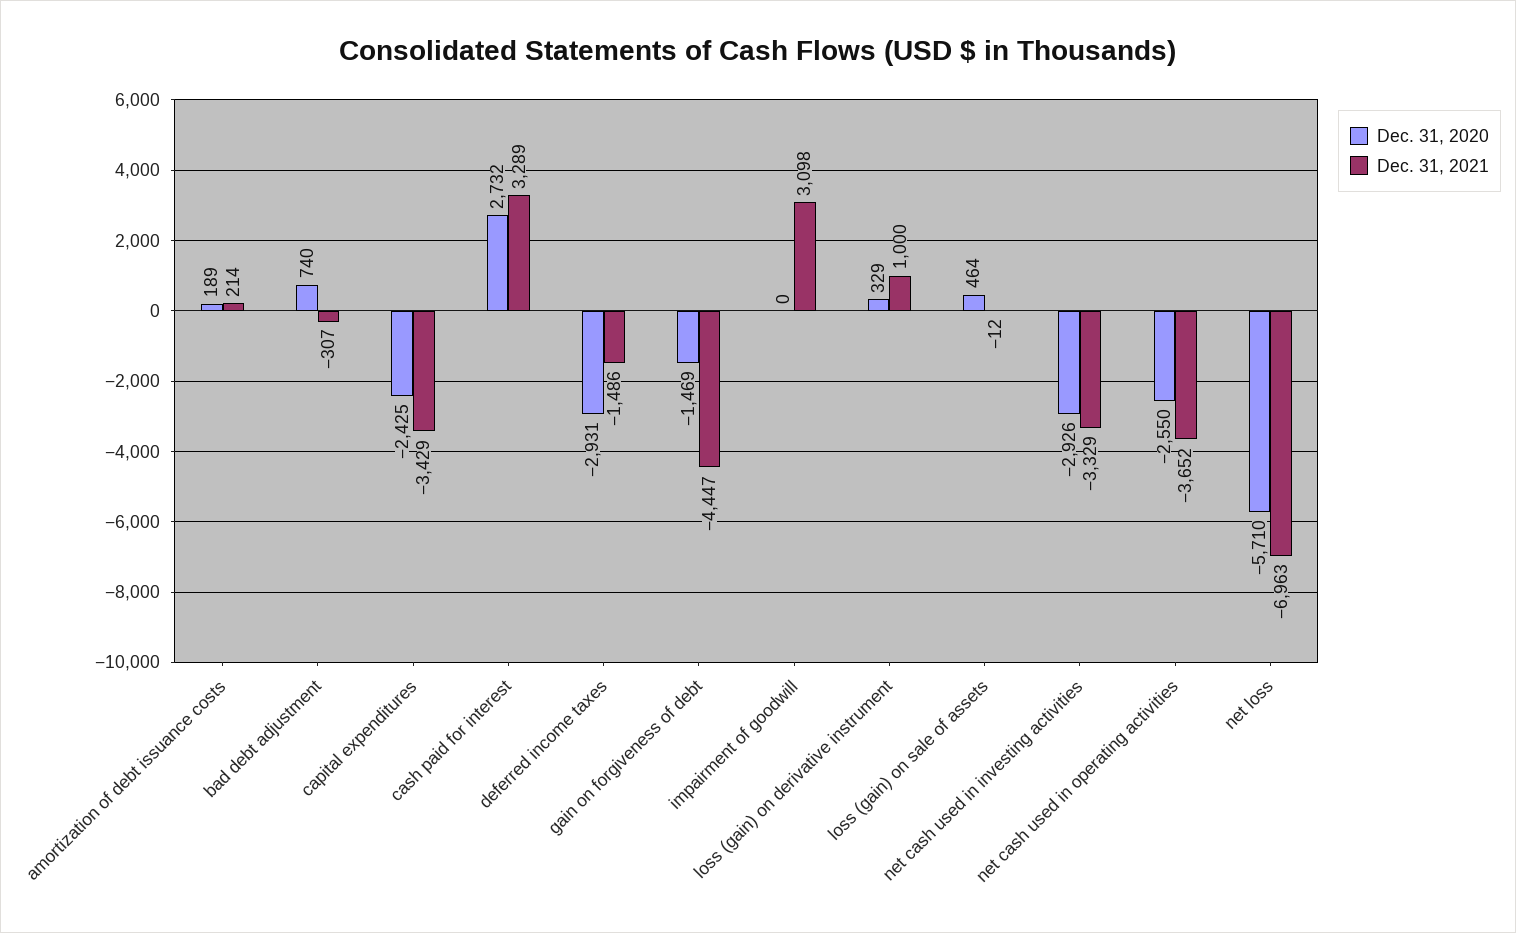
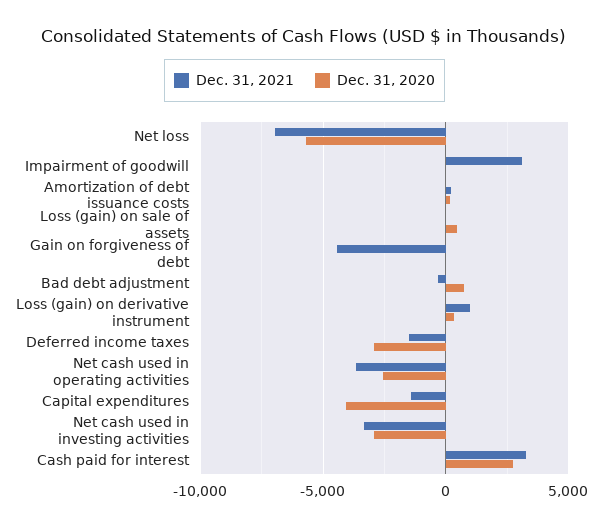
  {
    "Dec. 31, 2020": {
      "amortization of debt issuance costs": 189,
      "bad debt adjustment": 740,
-     "capital expenditures": -2425,
+     "capital expenditures": -4000,
      "cash paid for interest": 2732,
      "deferred income taxes": -2931,
-     "gain on forgiveness of debt": -1469,
+     "gain on forgiveness of debt": 0,
      "impairment of goodwill": 0,
      "loss (gain) on derivative instrument": 329,
      "loss (gain) on sale of assets": 464,
      "net cash used in investing activities": -2926,
      "net cash used in operating activities": -2550,
      "net loss": -5710
    },
    "Dec. 31, 2021": {
      "amortization of debt issuance costs": 214,
      "bad debt adjustment": -307,
-     "capital expenditures": -3429,
+     "capital expenditures": -1500,
      "cash paid for interest": 3289,
      "deferred income taxes": -1486,
      "gain on forgiveness of debt": -4447,
      "impairment of goodwill": 3098,
      "loss (gain) on derivative instrument": 1000,
      "loss (gain) on sale of assets": -12,
      "net cash used in investing activities": -3329,
      "net cash used in operating activities": -3652,
      "net loss": -6963
    }
  }

